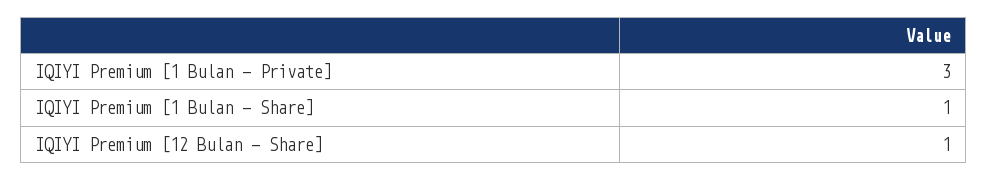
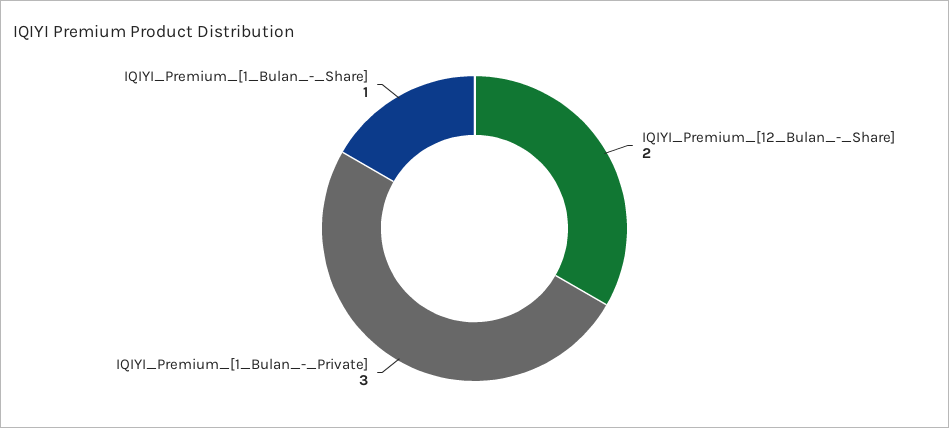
  {
    "IQIYI Premium [1 Bulan - Private]": 3,
    "IQIYI Premium [1 Bulan - Share]": 1,
-   "IQIYI Premium [12 Bulan - Share]": 1
+   "IQIYI Premium [12 Bulan - Share]": 2
  }

